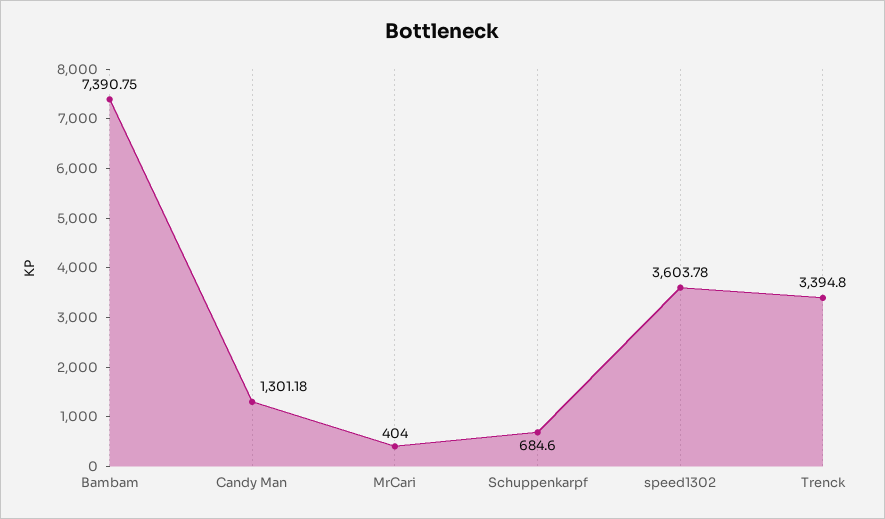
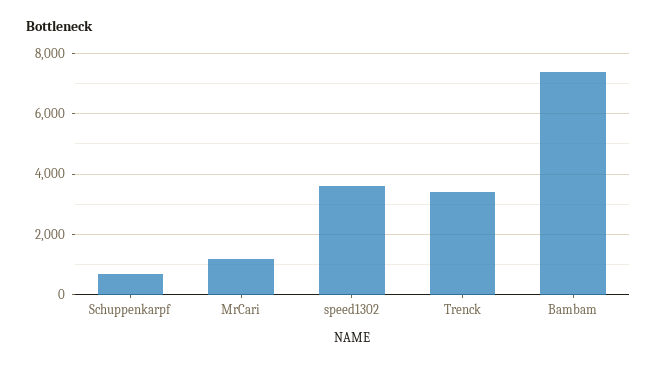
  {
    "Bambam": 7390.75,
-   "Candy Man": 1301.18,
-   "MrCari": 404,
+   "MrCari": 1200,
    "Schuppenkarpf": 684.6,
    "speed1302": 3603.78,
    "Trenck": 3394.8
  }

